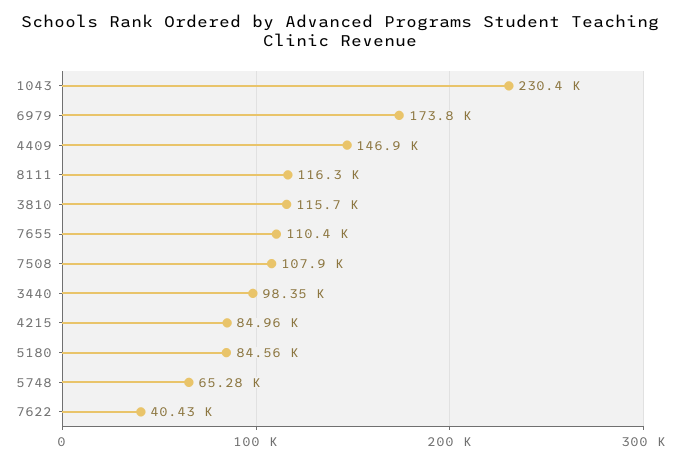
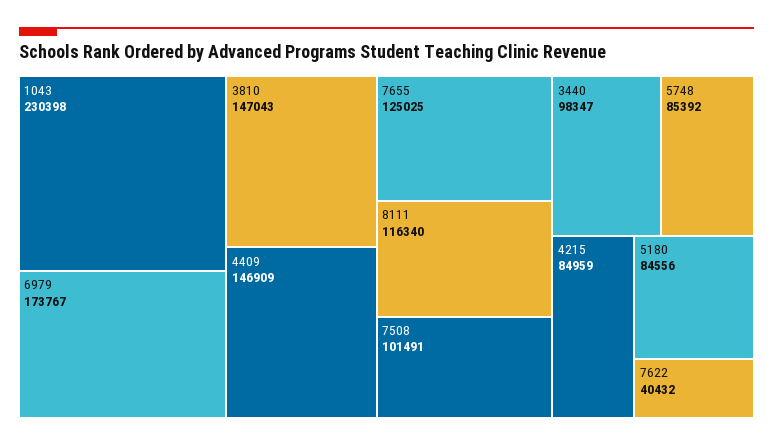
  {
    "1043": 230398,
    "6979": 173767,
    "4409": 146909,
    "8111": 116340,
-   "3810": 115700,
+   "3810": 147043,
-   "7655": 110400,
+   "7655": 125025,
-   "7508": 107900,
+   "7508": 101491,
    "3440": 98347,
    "4215": 84959,
    "5180": 84556,
-   "5748": 65280,
+   "5748": 85392,
    "7622": 40432
  }

